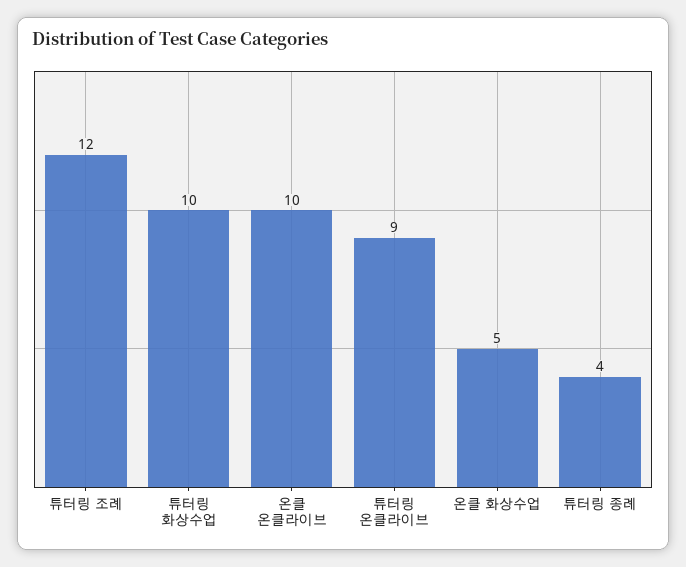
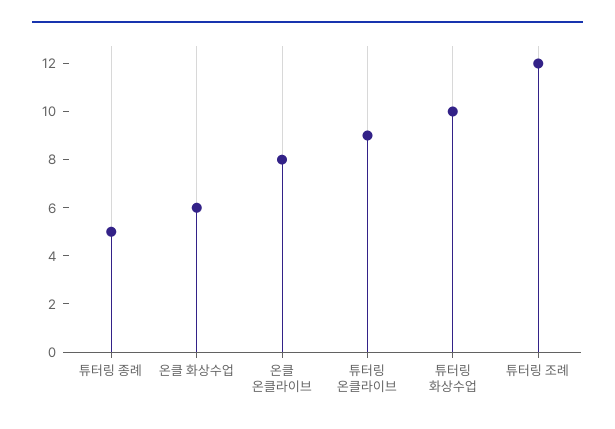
  {
    "튜터링 조례": 12,
    "튜터링 화상수업": 10,
-   "온클 온클라이브": 10,
+   "온클 온클라이브": 8,
    "튜터링 온클라이브": 9,
-   "온클 화상수업": 5,
+   "온클 화상수업": 6,
-   "튜터링 종례": 4
+   "튜터링 종례": 5
  }

